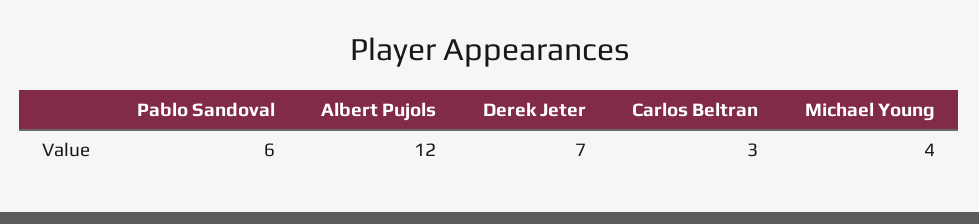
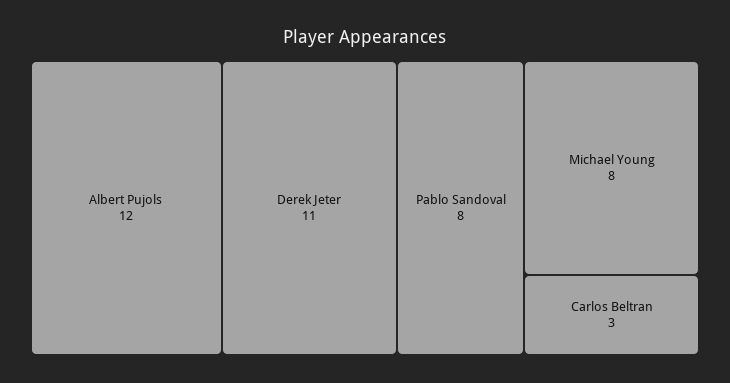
  {
-   "Pablo Sandoval": 6,
+   "Pablo Sandoval": 8,
    "Albert Pujols": 12,
-   "Derek Jeter": 7,
+   "Derek Jeter": 11,
    "Carlos Beltran": 3,
-   "Michael Young": 4
+   "Michael Young": 8
  }

